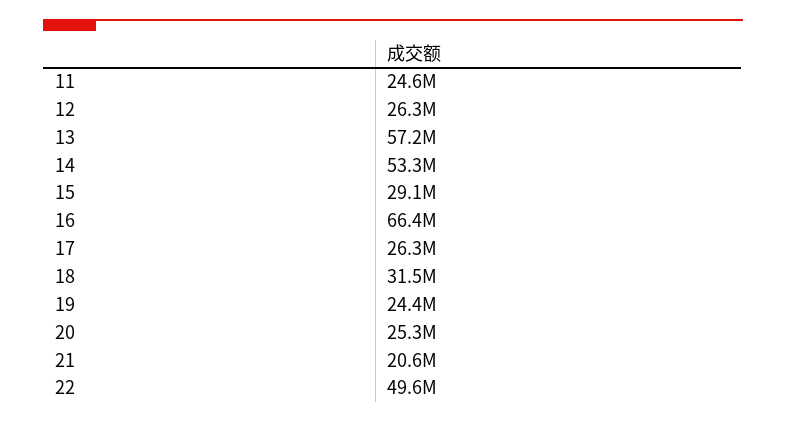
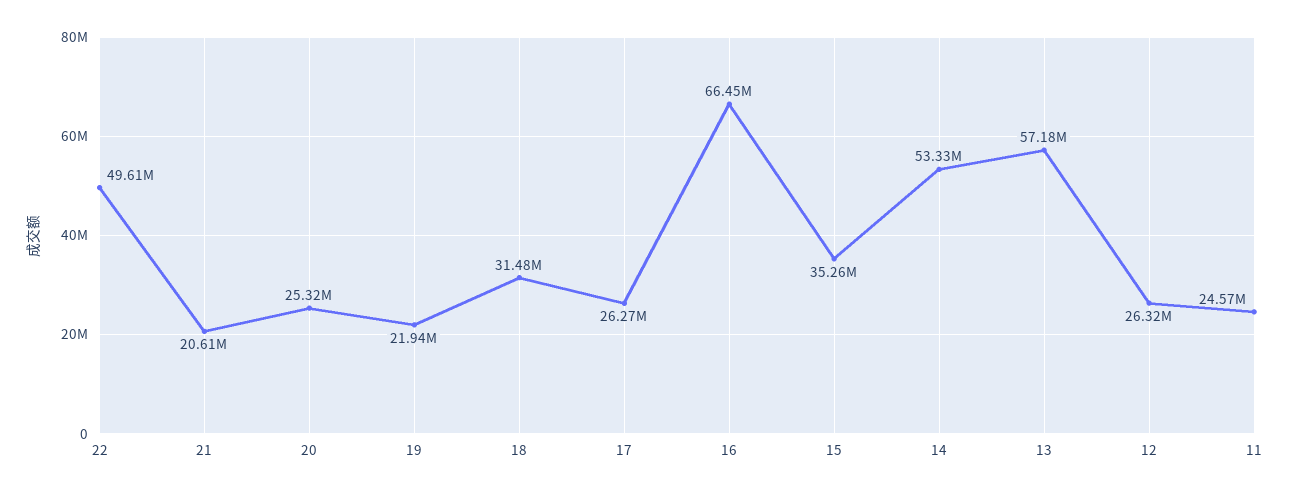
  {
    "11": 24570000,
    "12": 26320000,
    "13": 57180000,
    "14": 53330000,
-   "15": 29100000,
+   "15": 35260000,
    "16": 66450000,
    "17": 26270000,
    "18": 31480000,
-   "19": 24400000,
+   "19": 21940000,
    "20": 25320000,
    "21": 20610000,
    "22": 49610000
  }

